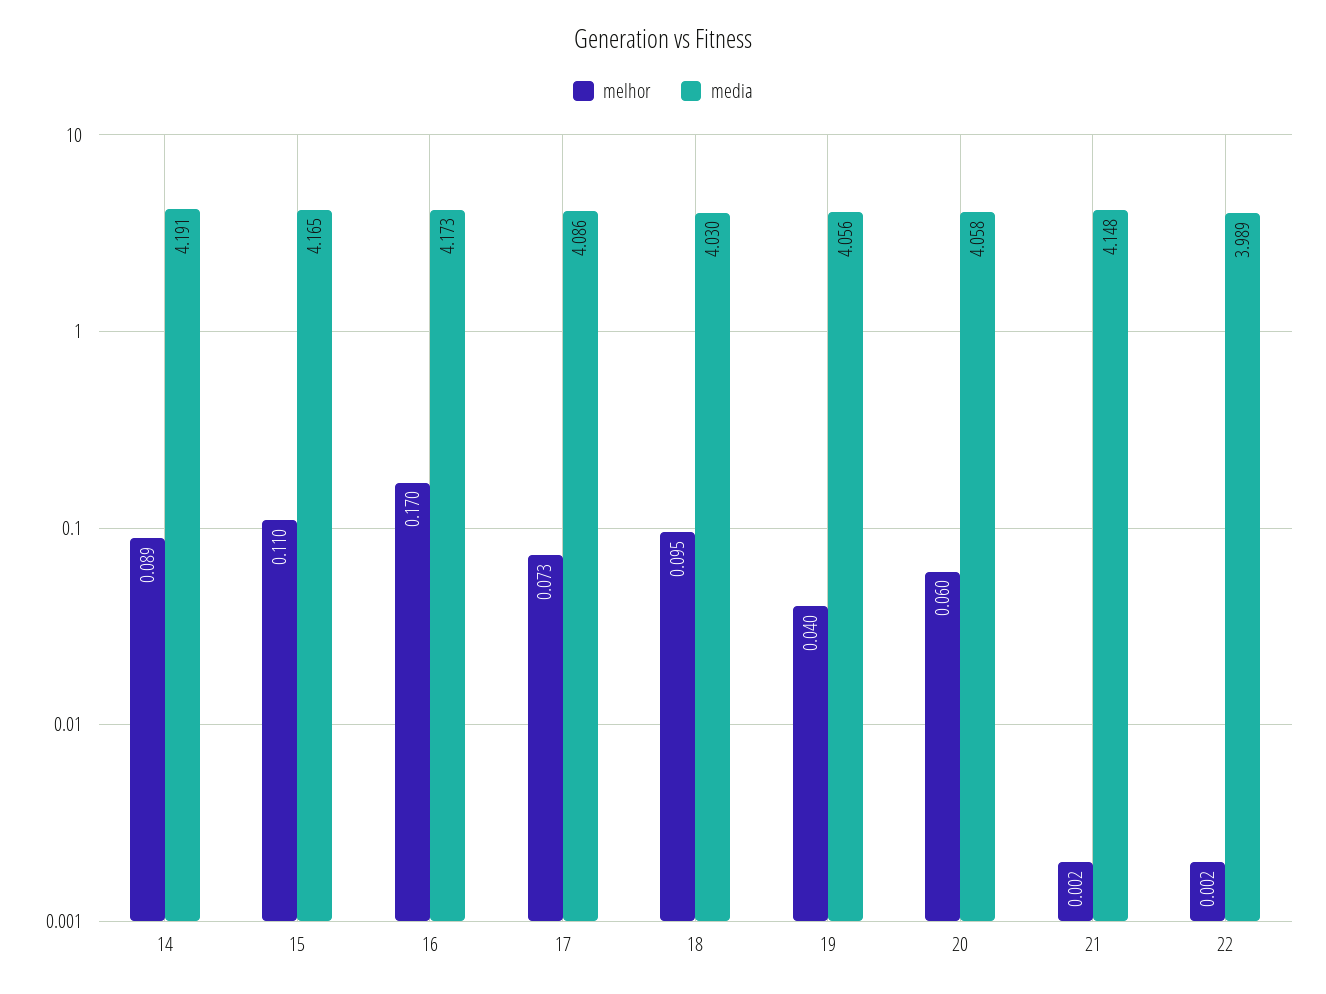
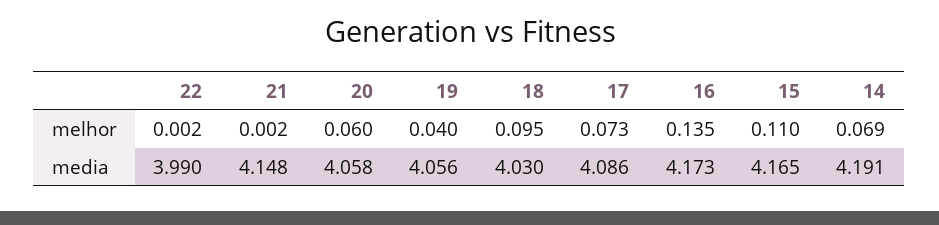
  {
    "melhor": {
-     "14": 0.089,
+     "14": 0.069,
      "15": 0.11,
-     "16": 0.17,
+     "16": 0.135,
      "17": 0.073,
      "18": 0.095,
      "19": 0.04,
      "20": 0.06,
      "21": 0.002,
      "22": 0.002
    },
    "media": {
      "14": 4.191,
      "15": 4.165,
      "16": 4.173,
      "17": 4.086,
      "18": 4.03,
      "19": 4.056,
      "20": 4.058,
      "21": 4.148,
-     "22": 3.989
+     "22": 3.99
    }
  }

